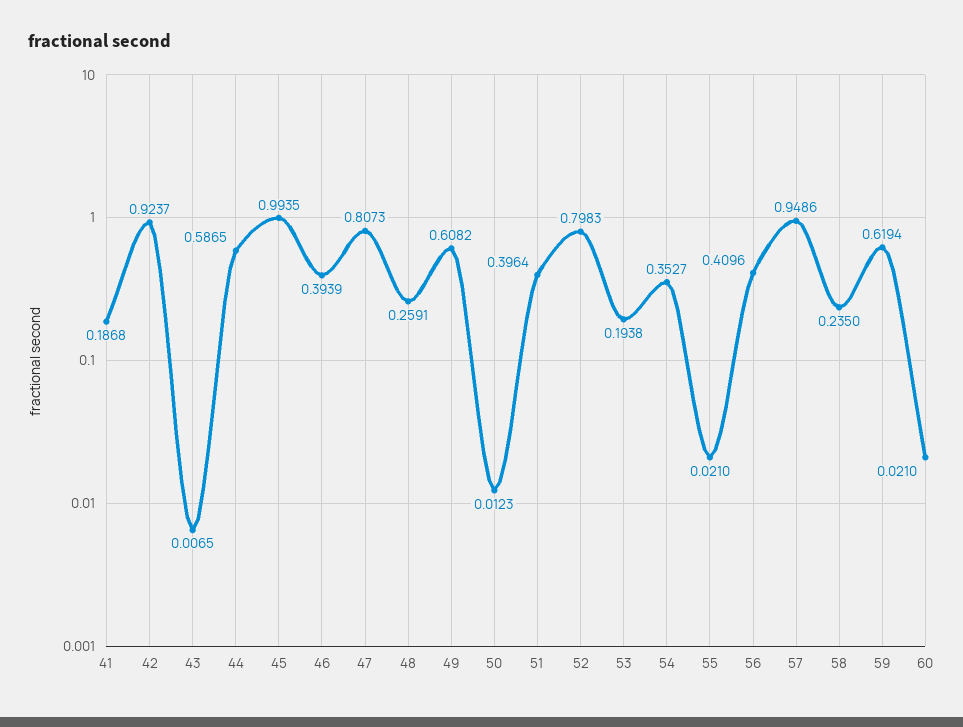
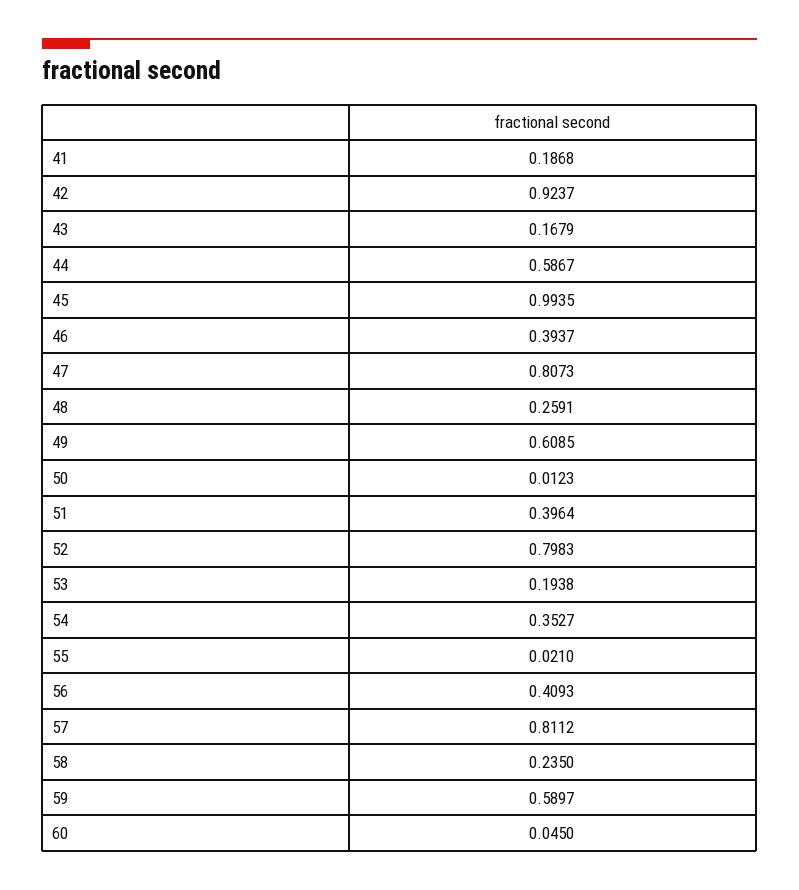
  {
    "41": 0.1868,
    "42": 0.9237,
-   "43": 0.0065,
+   "43": 0.1679,
-   "44": 0.5865,
+   "44": 0.5867,
    "45": 0.9935,
-   "46": 0.3939,
+   "46": 0.3937,
    "47": 0.8073,
    "48": 0.2591,
-   "49": 0.6082,
+   "49": 0.6085,
    "50": 0.0123,
    "51": 0.3964,
    "52": 0.7983,
    "53": 0.1938,
    "54": 0.3527,
    "55": 0.021,
-   "56": 0.4096,
+   "56": 0.4093,
-   "57": 0.9486,
+   "57": 0.8112,
    "58": 0.235,
-   "59": 0.6194,
+   "59": 0.5897,
-   "60": 0.021
+   "60": 0.045
  }

